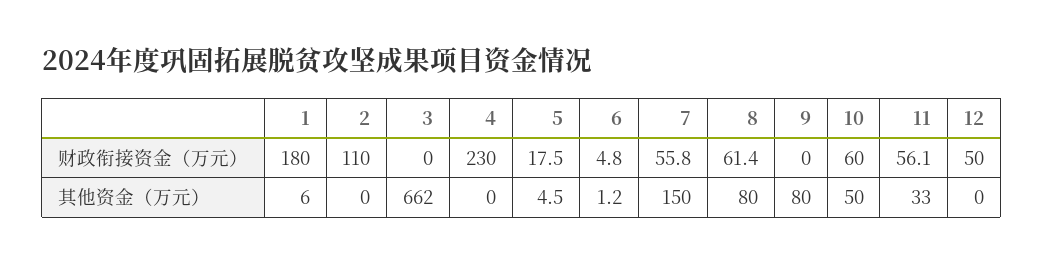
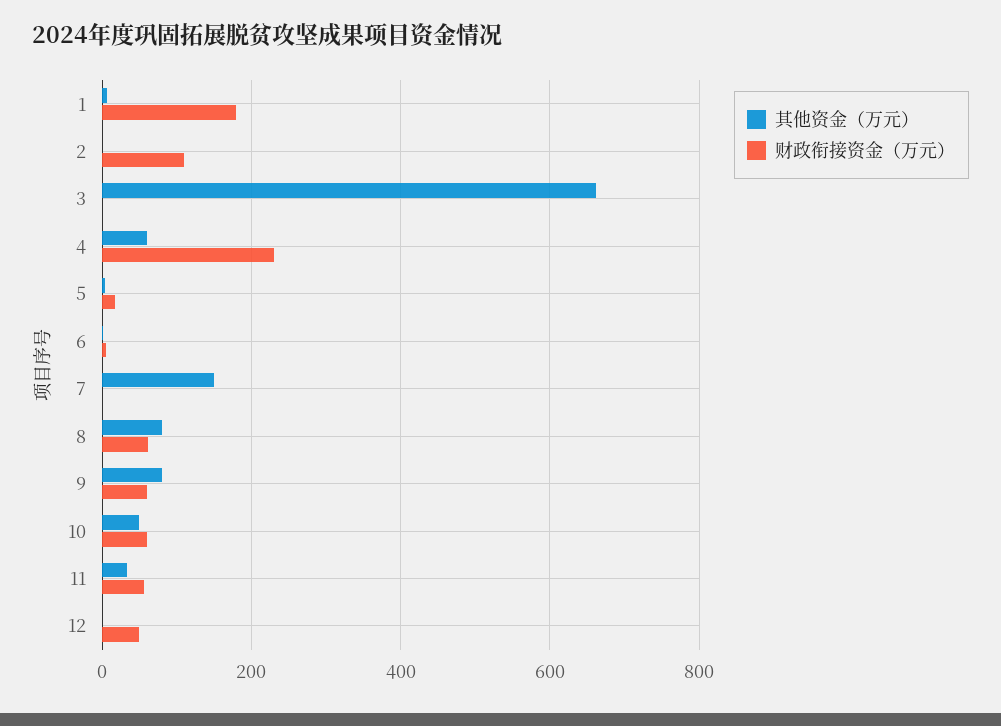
  {
    "财政衔接资金（万元）": {
      "1": 180,
      "2": 110,
      "3": 0,
      "4": 230,
      "5": 17.5,
      "6": 4.8,
-     "7": 55.8,
+     "7": 0,
      "8": 61.4,
-     "9": 0,
+     "9": 60,
      "10": 60,
      "11": 56.1,
      "12": 50
    },
    "其他资金（万元）": {
      "1": 6,
      "2": 0,
      "3": 662,
-     "4": 0,
+     "4": 60,
      "5": 4.5,
      "6": 1.2,
      "7": 150,
      "8": 80,
      "9": 80,
      "10": 50,
      "11": 33,
      "12": 0
    }
  }

